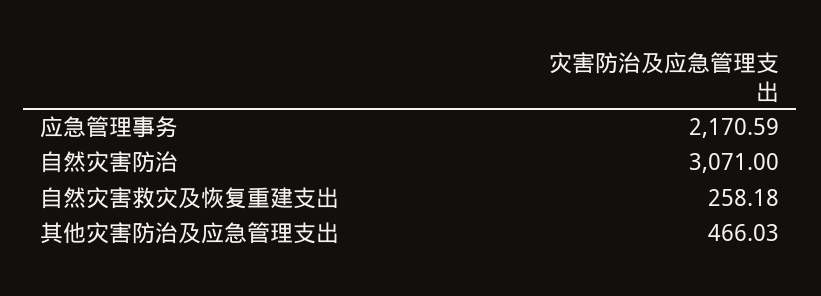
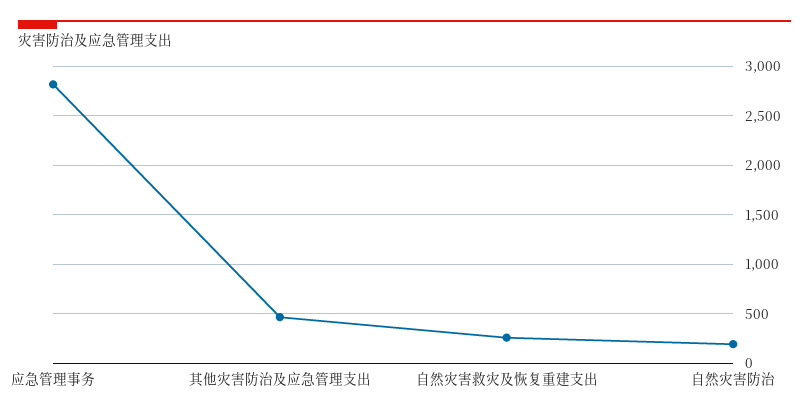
  {
-   "应急管理事务": 2170.59,
+   "应急管理事务": 2800,
-   "自然灾害防治": 3071,
+   "自然灾害防治": 200,
    "自然灾害救灾及恢复重建支出": 258.18,
    "其他灾害防治及应急管理支出": 466.03
  }

